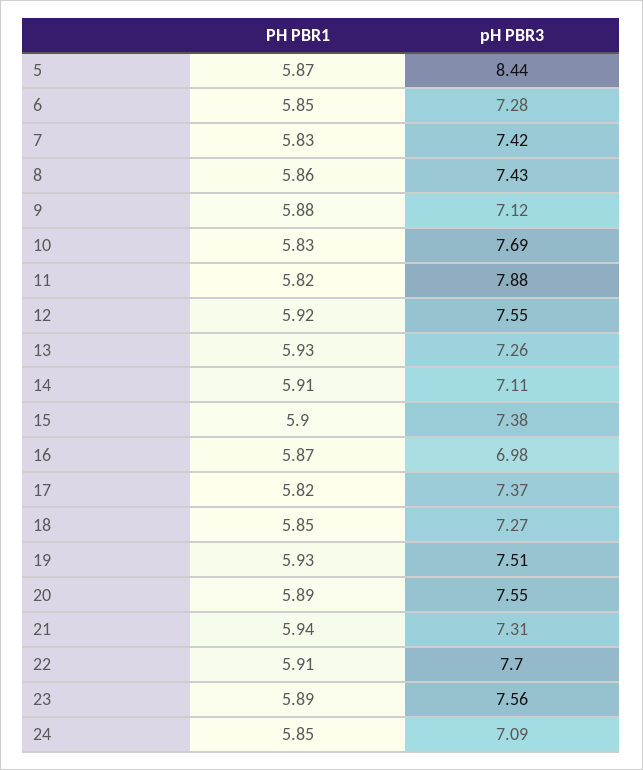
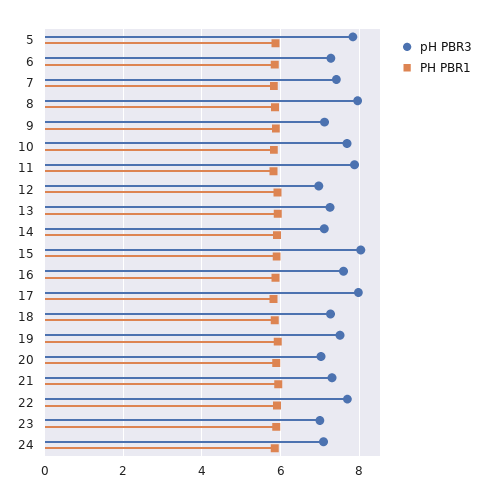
  {
    "PH PBR1": {
      "5": 5.87,
      "6": 5.85,
      "7": 5.83,
      "8": 5.86,
      "9": 5.88,
      "10": 5.83,
      "11": 5.82,
      "12": 5.92,
      "13": 5.93,
      "14": 5.91,
      "15": 5.9,
      "16": 5.87,
      "17": 5.82,
      "18": 5.85,
      "19": 5.93,
      "20": 5.89,
      "21": 5.94,
      "22": 5.91,
      "23": 5.89,
      "24": 5.85
    },
    "pH PBR3": {
-     "5": 8.44,
+     "5": 7.8,
      "6": 7.28,
      "7": 7.42,
-     "8": 7.43,
+     "8": 8,
      "9": 7.12,
      "10": 7.69,
      "11": 7.88,
-     "12": 7.55,
+     "12": 7,
      "13": 7.26,
      "14": 7.11,
-     "15": 7.38,
+     "15": 8,
-     "16": 6.98,
+     "16": 7.6,
-     "17": 7.37,
+     "17": 8,
      "18": 7.27,
      "19": 7.51,
-     "20": 7.55,
+     "20": 7,
      "21": 7.31,
      "22": 7.7,
-     "23": 7.56,
+     "23": 7,
      "24": 7.09
    }
  }

